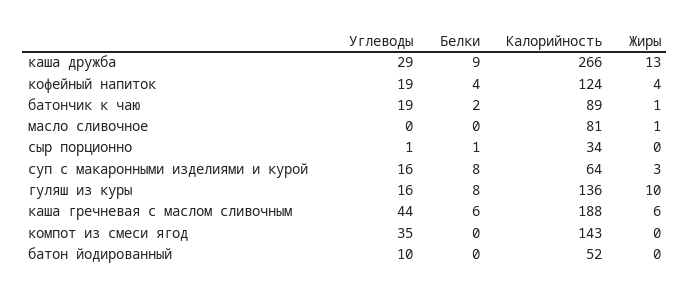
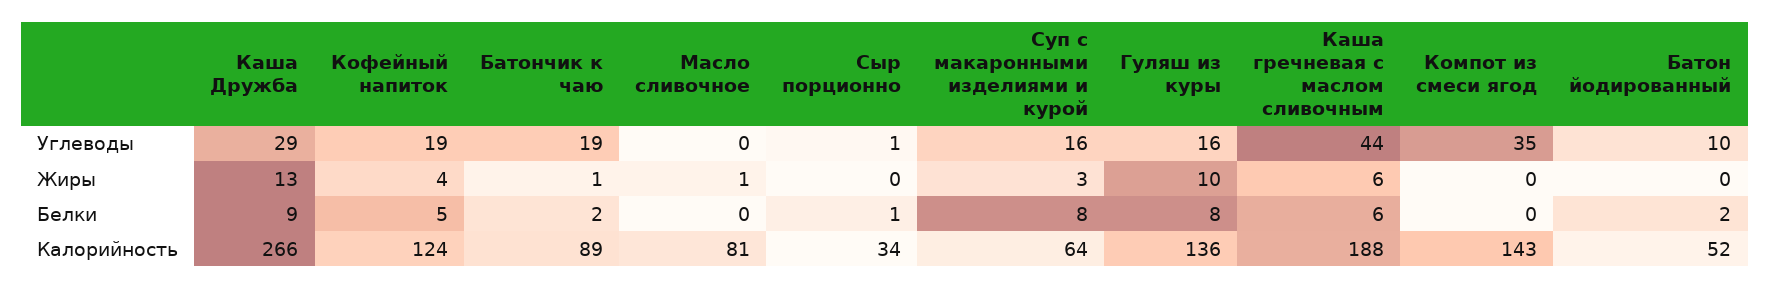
  {
    "Углеводы": {
      "каша дружба": 29,
      "кофейный напиток": 19,
      "батончик к чаю": 19,
      "масло сливочное": 0,
      "сыр порционно": 1,
      "суп с макаронными изделиями и курой": 16,
      "гуляш из куры": 16,
      "каша гречневая с маслом сливочным": 44,
      "компот из смеси ягод": 35,
      "батон йодированный": 10
    },
    "Белки": {
      "каша дружба": 9,
-     "кофейный напиток": 4,
+     "кофейный напиток": 5,
      "батончик к чаю": 2,
      "масло сливочное": 0,
      "сыр порционно": 1,
      "суп с макаронными изделиями и курой": 8,
      "гуляш из куры": 8,
      "каша гречневая с маслом сливочным": 6,
      "компот из смеси ягод": 0,
-     "батон йодированный": 0
+     "батон йодированный": 2
    },
    "Калорийность": {
      "каша дружба": 266,
      "кофейный напиток": 124,
      "батончик к чаю": 89,
      "масло сливочное": 81,
      "сыр порционно": 34,
      "суп с макаронными изделиями и курой": 64,
      "гуляш из куры": 136,
      "каша гречневая с маслом сливочным": 188,
      "компот из смеси ягод": 143,
      "батон йодированный": 52
    },
    "Жиры": {
      "каша дружба": 13,
      "кофейный напиток": 4,
      "батончик к чаю": 1,
      "масло сливочное": 1,
      "сыр порционно": 0,
      "суп с макаронными изделиями и курой": 3,
      "гуляш из куры": 10,
      "каша гречневая с маслом сливочным": 6,
      "компот из смеси ягод": 0,
      "батон йодированный": 0
    }
  }

